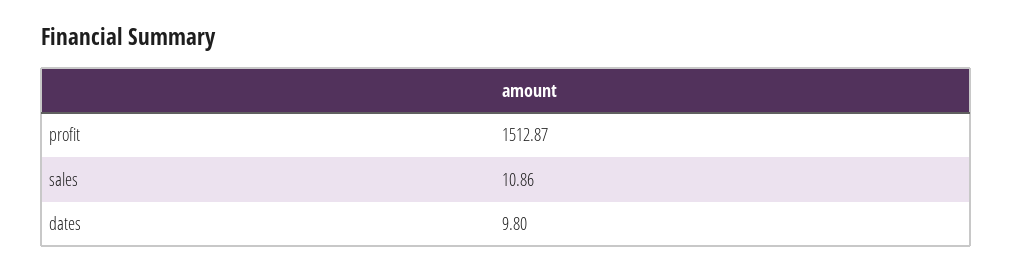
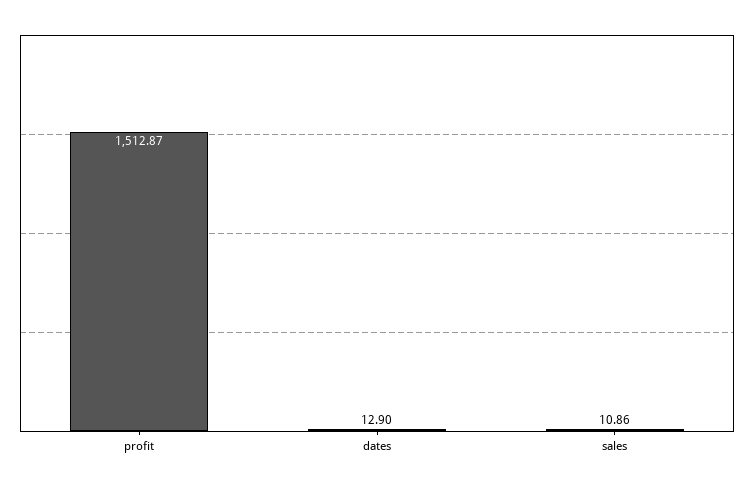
  {
    "profit": 1512.87,
    "sales": 10.86,
-   "dates": 9.8
+   "dates": 12.9
  }

